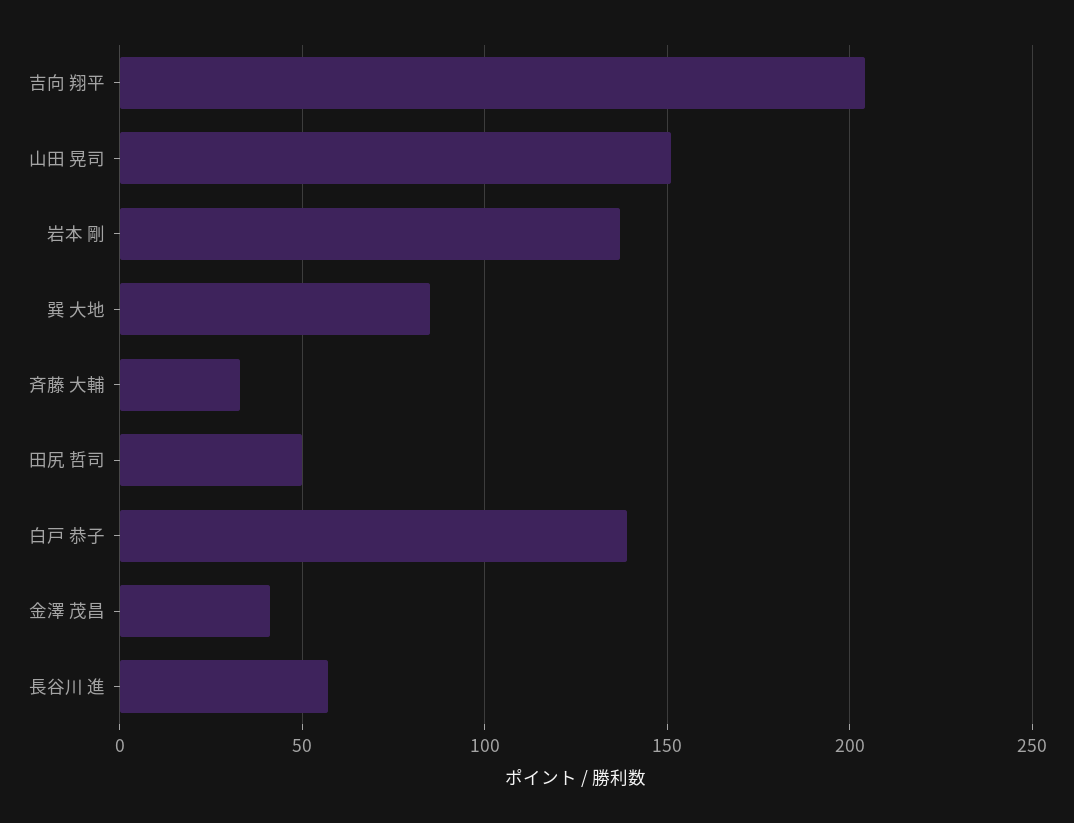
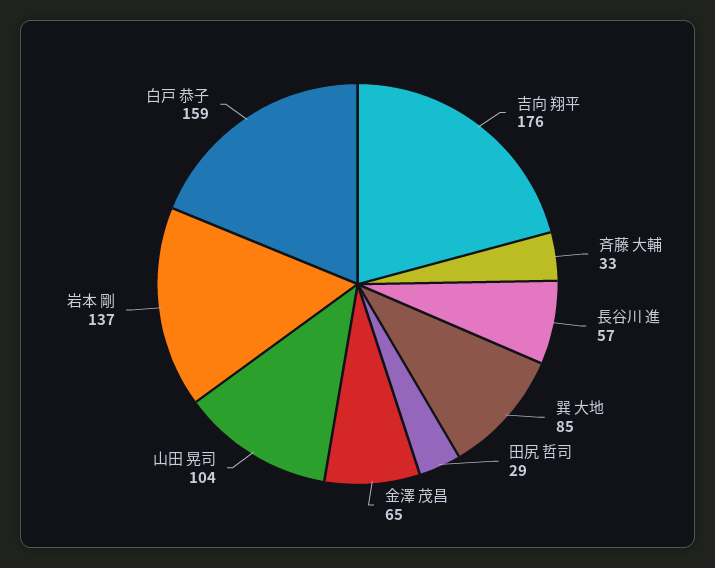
  {
-   "吉向 翔平": 205,
+   "吉向 翔平": 176,
-   "山田 晃司": 150,
+   "山田 晃司": 104,
    "岩本 剛": 137,
    "巽 大地": 85,
    "斉藤 大輔": 33,
-   "田尻 哲司": 50,
+   "田尻 哲司": 29,
-   "白戸 恭子": 140,
+   "白戸 恭子": 159,
-   "金澤 茂昌": 40,
+   "金澤 茂昌": 65,
    "長谷川 進": 57
  }

